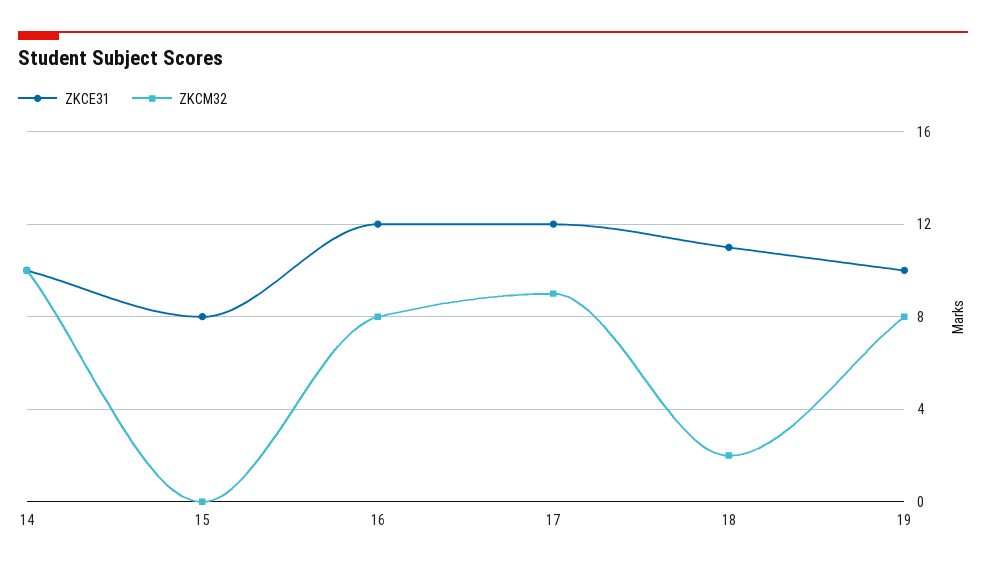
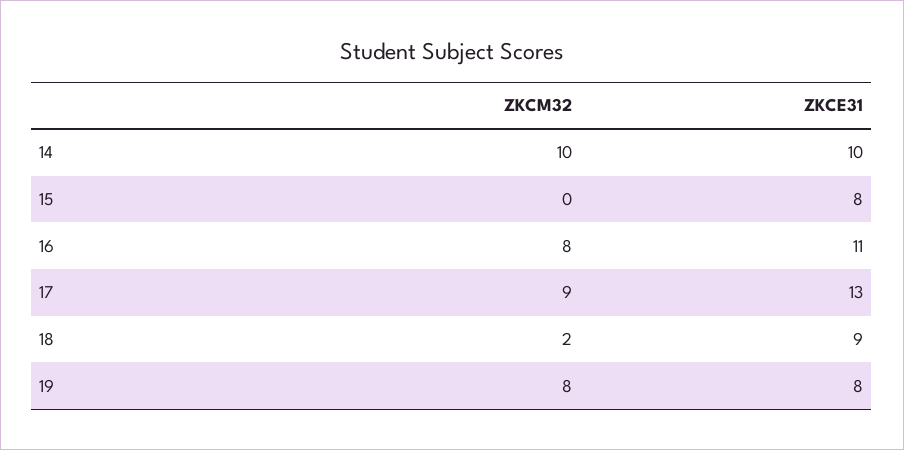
  {
    "ZKCE31": {
      "14": 10,
      "15": 8,
-     "16": 12,
+     "16": 11,
-     "17": 12,
+     "17": 13,
-     "18": 11,
+     "18": 9,
-     "19": 10
+     "19": 8
    },
    "ZKCM32": {
      "14": 10,
      "15": 0,
      "16": 8,
      "17": 9,
      "18": 2,
      "19": 8
    }
  }

